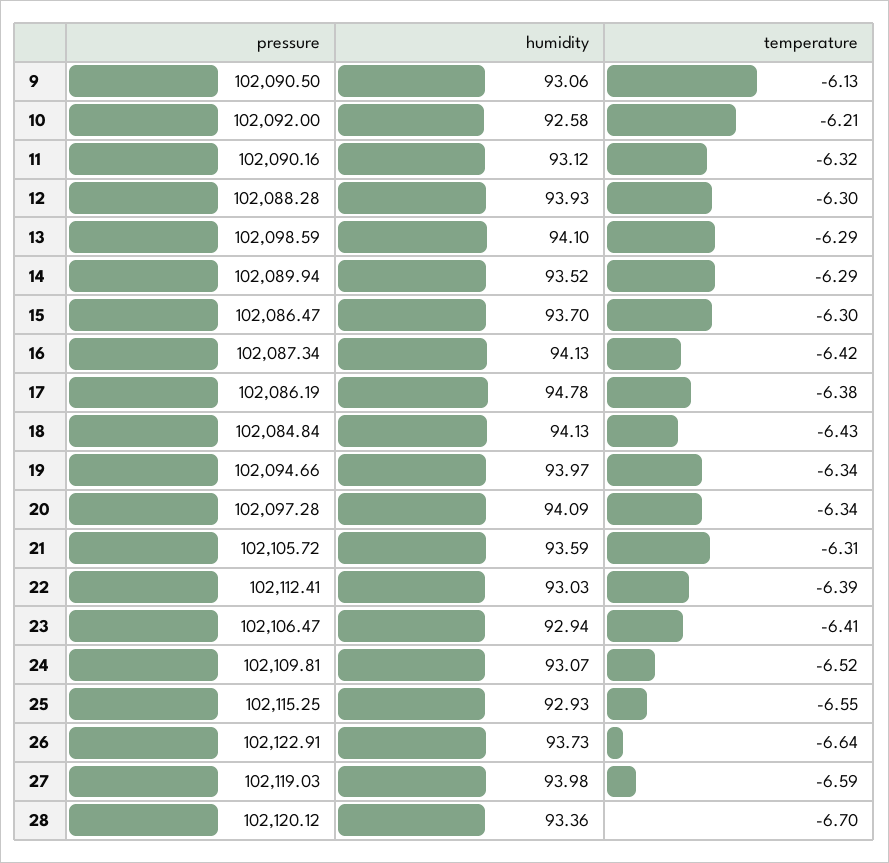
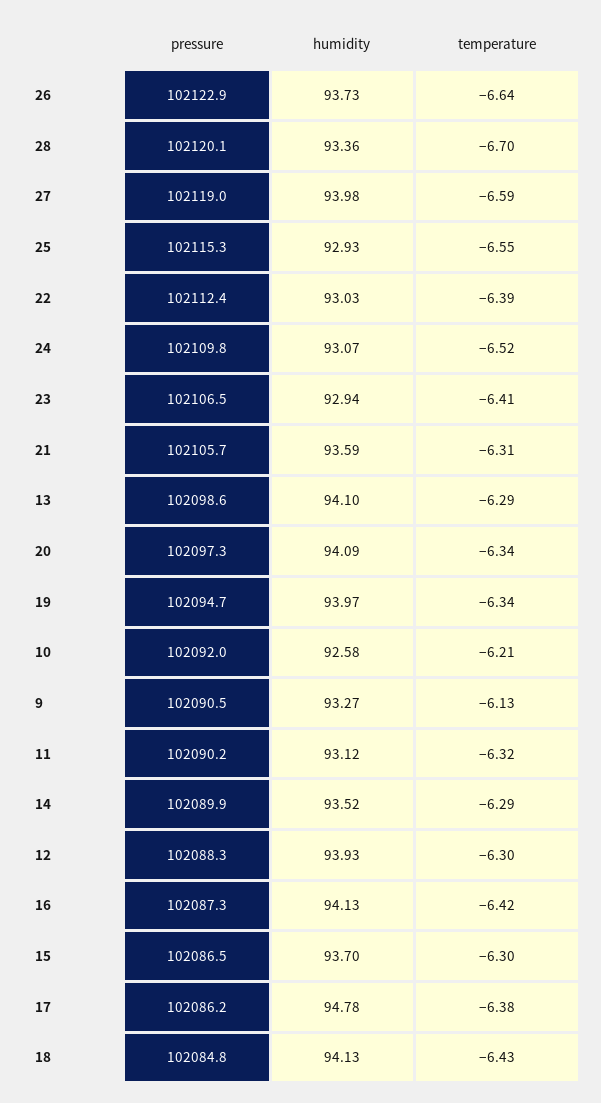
  {
    "pressure": {
      "9": 102090.5,
      "10": 102092,
      "11": 102090.16,
      "12": 102088.28,
      "13": 102098.59,
      "14": 102089.94,
      "15": 102086.47,
      "16": 102087.34,
      "17": 102086.19,
      "18": 102084.84,
      "19": 102094.66,
      "20": 102097.28,
      "21": 102105.72,
      "22": 102112.41,
      "23": 102106.47,
      "24": 102109.81,
      "25": 102115.25,
      "26": 102122.91,
      "27": 102119.03,
      "28": 102120.12
    },
    "humidity": {
-     "9": 93.06,
+     "9": 93.27,
      "10": 92.58,
      "11": 93.12,
      "12": 93.93,
      "13": 94.1,
      "14": 93.52,
      "15": 93.7,
      "16": 94.13,
      "17": 94.78,
      "18": 94.13,
      "19": 93.97,
      "20": 94.09,
      "21": 93.59,
      "22": 93.03,
      "23": 92.94,
      "24": 93.07,
      "25": 92.93,
      "26": 93.73,
      "27": 93.98,
      "28": 93.36
    },
    "temperature": {
      "9": -6.13,
      "10": -6.21,
      "11": -6.32,
      "12": -6.3,
      "13": -6.29,
      "14": -6.29,
      "15": -6.3,
      "16": -6.42,
      "17": -6.38,
      "18": -6.43,
      "19": -6.34,
      "20": -6.34,
      "21": -6.31,
      "22": -6.39,
      "23": -6.41,
      "24": -6.52,
      "25": -6.55,
      "26": -6.64,
      "27": -6.59,
      "28": -6.7
    }
  }

